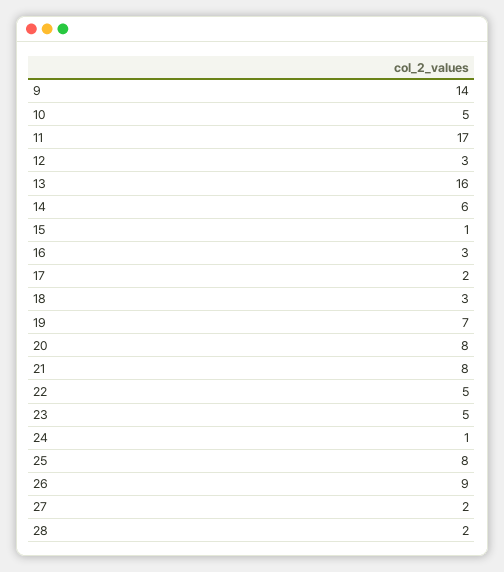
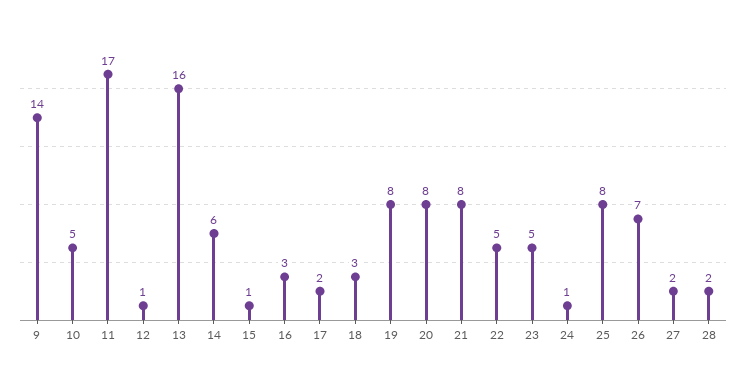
  {
    "9": 14,
    "10": 5,
    "11": 17,
-   "12": 3,
+   "12": 1,
    "13": 16,
    "14": 6,
    "15": 1,
    "16": 3,
    "17": 2,
    "18": 3,
-   "19": 7,
+   "19": 8,
    "20": 8,
    "21": 8,
    "22": 5,
    "23": 5,
    "24": 1,
    "25": 8,
-   "26": 9,
+   "26": 7,
    "27": 2,
    "28": 2
  }

